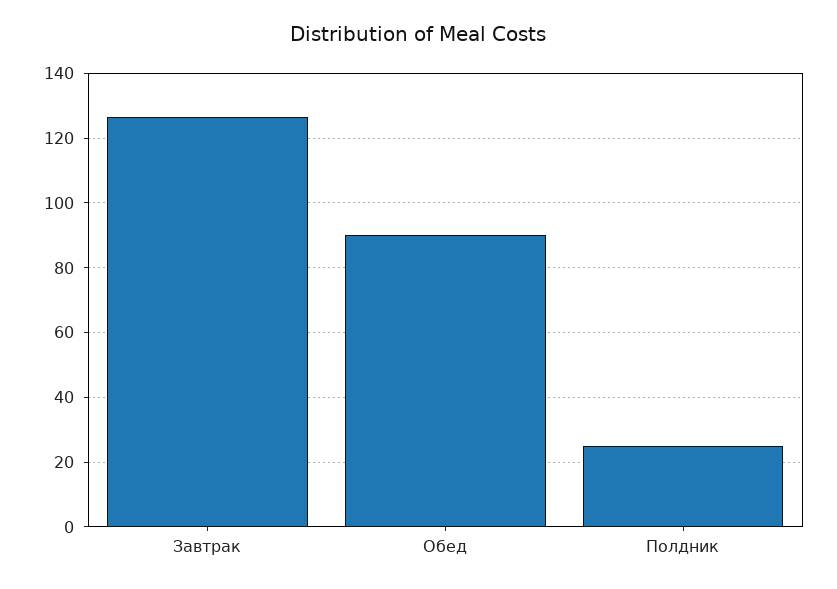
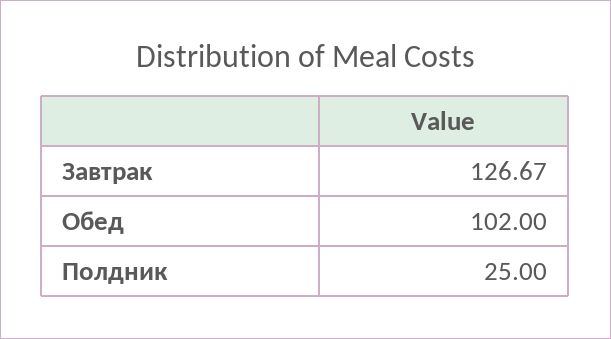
  {
    "Завтрак": 126.67,
-   "Обед": 90,
+   "Обед": 102,
    "Полдник": 25
  }

